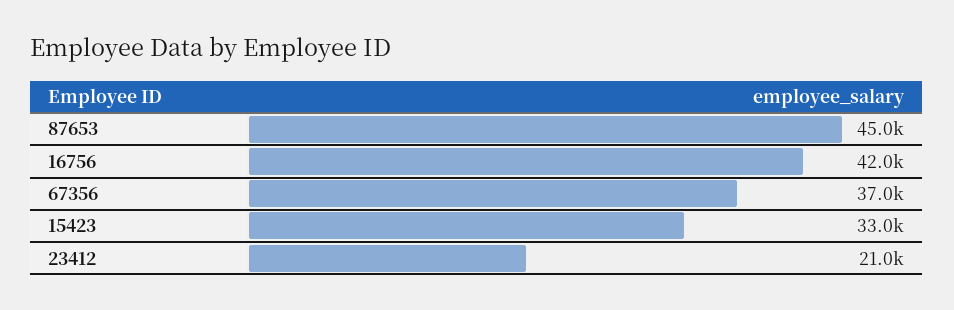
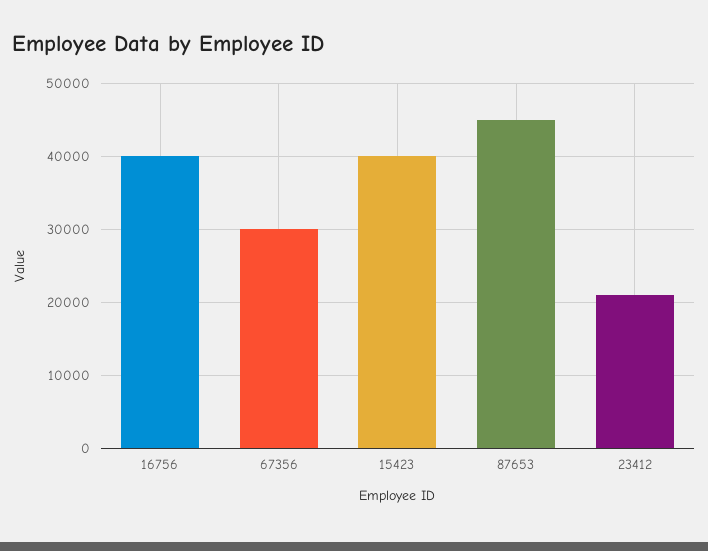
  {
    "87653": 45000,
-   "16756": 42000,
+   "16756": 40000,
-   "67356": 37000,
+   "67356": 30000,
-   "15423": 33000,
+   "15423": 40000,
    "23412": 21000
  }

